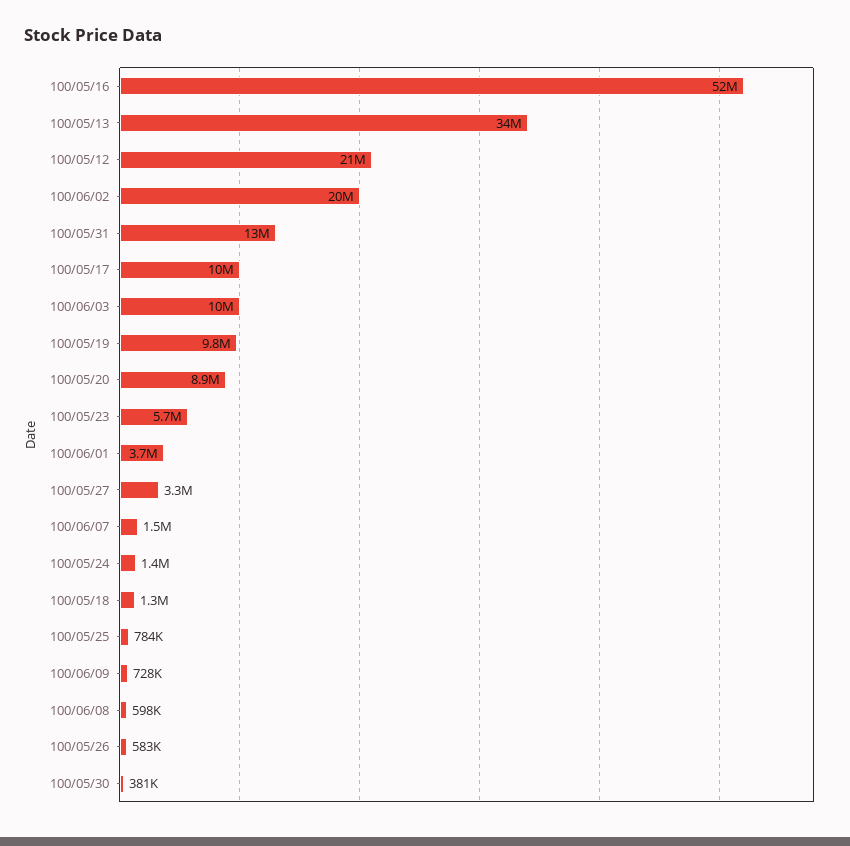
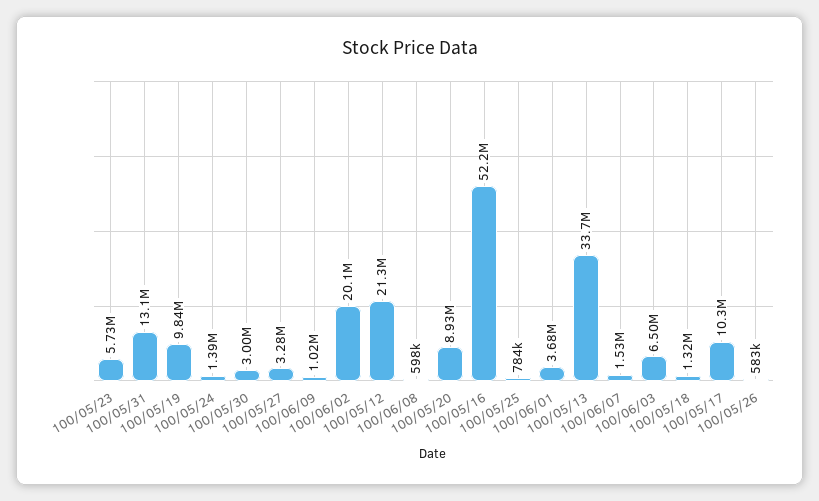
  {
    "100/05/16": 52200000,
    "100/05/13": 33700000,
    "100/05/12": 21300000,
    "100/06/02": 20100000,
    "100/05/31": 13100000,
    "100/05/17": 10300000,
-   "100/06/03": 10000000,
+   "100/06/03": 6500000,
    "100/05/19": 9840000,
    "100/05/20": 8930000,
    "100/05/23": 5730000,
    "100/06/01": 3680000,
    "100/05/27": 3280000,
    "100/06/07": 1530000,
    "100/05/24": 1390000,
    "100/05/18": 1320000,
    "100/05/25": 784000,
-   "100/06/09": 728000,
+   "100/06/09": 1020000,
    "100/06/08": 598000,
    "100/05/26": 583000,
-   "100/05/30": 381000
+   "100/05/30": 3000000
  }

